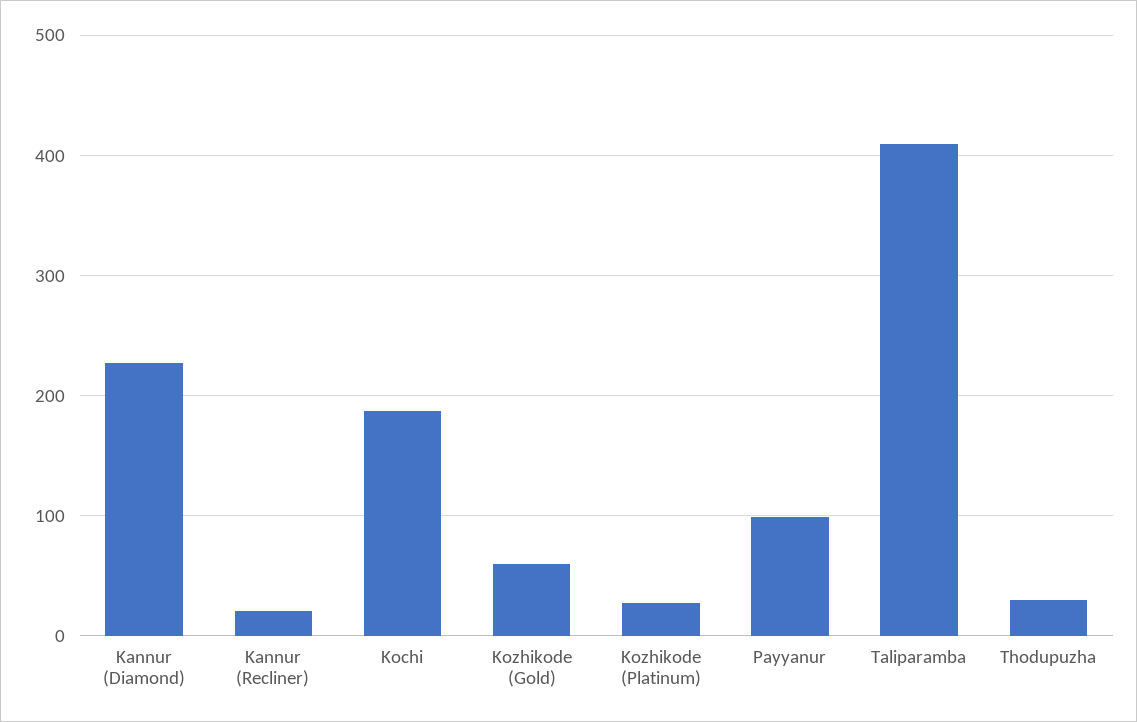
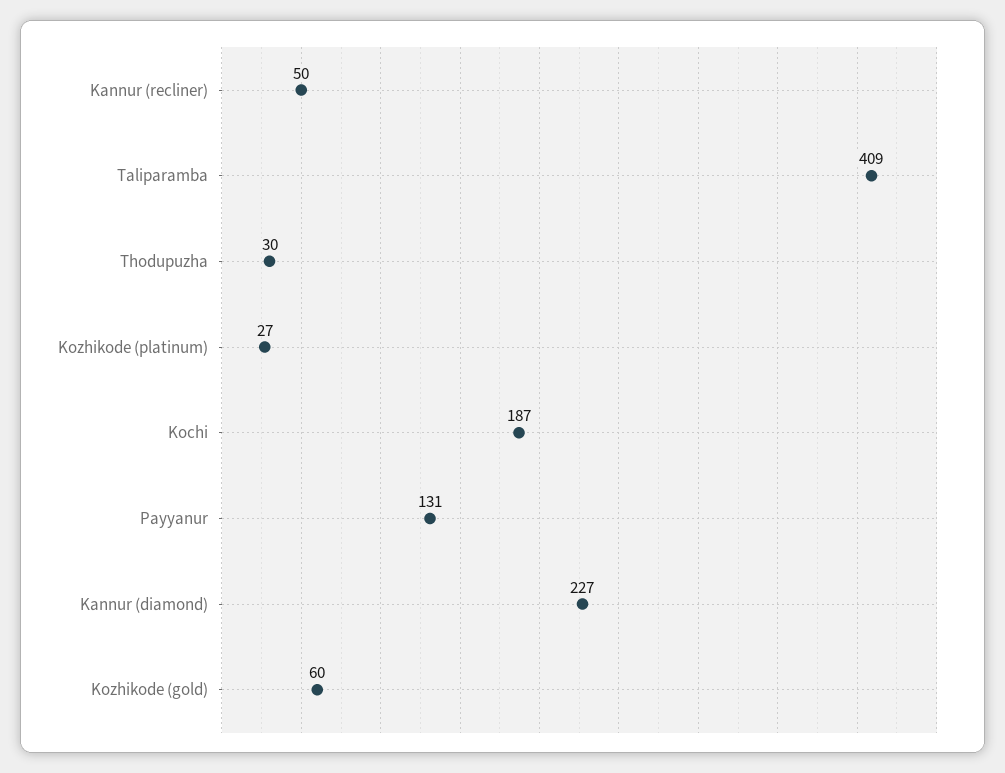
  {
    "Kannur (Diamond)": 227,
-   "Kannur (Recliner)": 20,
+   "Kannur (Recliner)": 50,
    "Kochi": 187,
    "Kozhikode (Gold)": 60,
    "Kozhikode (Platinum)": 27,
-   "Payyanur": 100,
+   "Payyanur": 131,
    "Taliparamba": 409,
    "Thodupuzha": 30
  }

